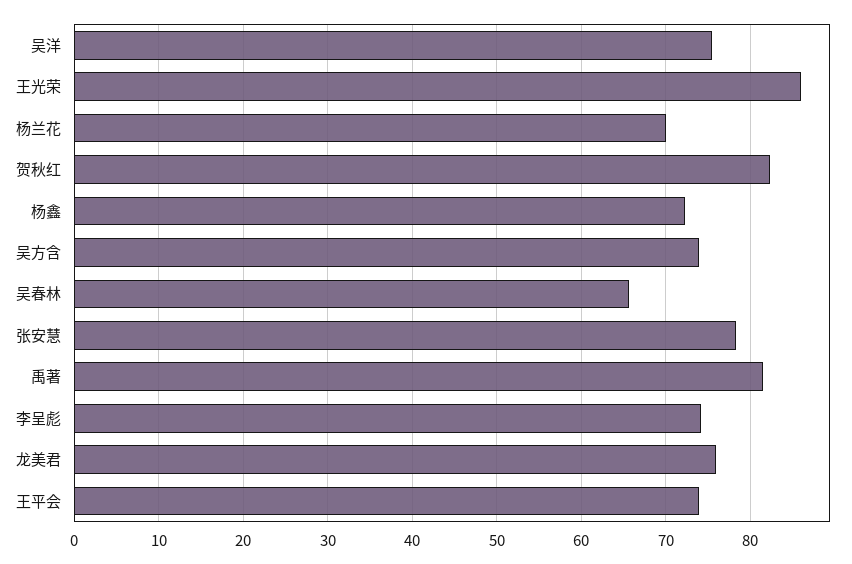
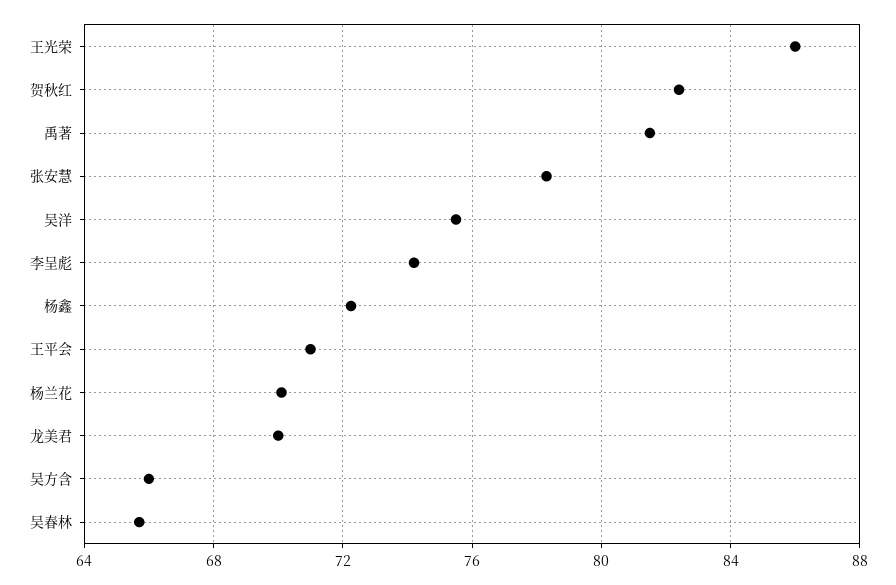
  {
    "吴洋": 75.5,
    "王光荣": 86,
    "杨兰花": 70,
    "贺秋红": 82.5,
    "杨鑫": 72.5,
-   "吴方含": 74,
+   "吴方含": 66,
    "吴春林": 65.5,
    "张安慧": 78.5,
    "禹著": 81.5,
    "李呈彪": 74,
-   "龙美君": 76,
+   "龙美君": 70,
-   "王平会": 74
+   "王平会": 71
  }

